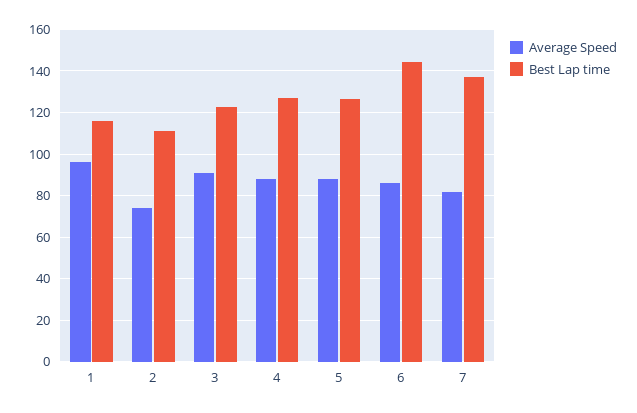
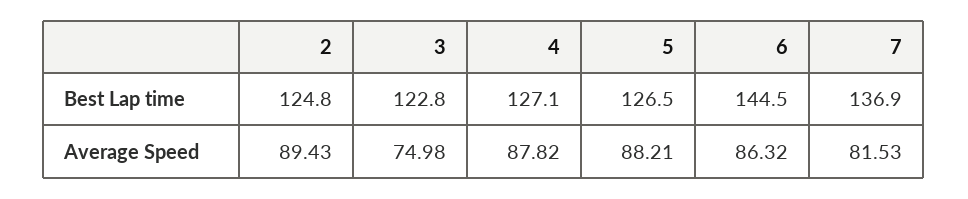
  {
    "Average Speed": {
-     "1": 95,
-     "2": 75,
+     "2": 89.43,
-     "3": 90,
+     "3": 74.98,
      "4": 87.82,
      "5": 88.21,
      "6": 86.32,
      "7": 81.53
    },
    "Best Lap time": {
-     "1": 115,
-     "2": 110,
+     "2": 124.8,
      "3": 122.8,
      "4": 127.1,
      "5": 126.5,
      "6": 144.5,
      "7": 136.9
    }
  }

